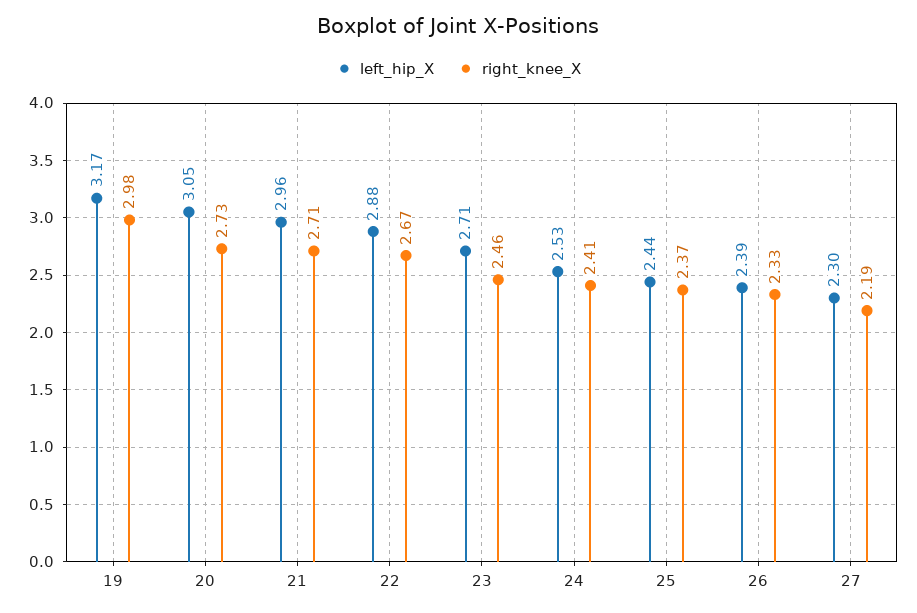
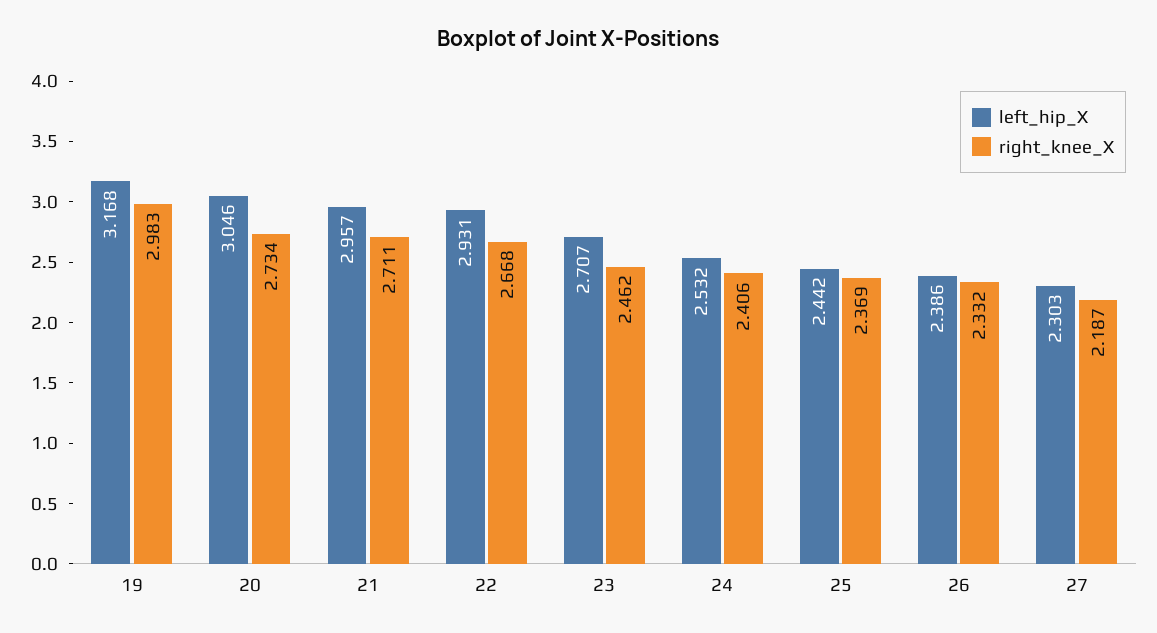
  {
    "left_hip_X": {
      "19": 3.168,
      "20": 3.046,
      "21": 2.957,
-     "22": 2.88,
+     "22": 2.931,
      "23": 2.707,
      "24": 2.532,
      "25": 2.442,
      "26": 2.386,
      "27": 2.303
    },
    "right_knee_X": {
      "19": 2.983,
      "20": 2.734,
      "21": 2.711,
      "22": 2.668,
      "23": 2.462,
      "24": 2.406,
      "25": 2.369,
      "26": 2.332,
      "27": 2.187
    }
  }

